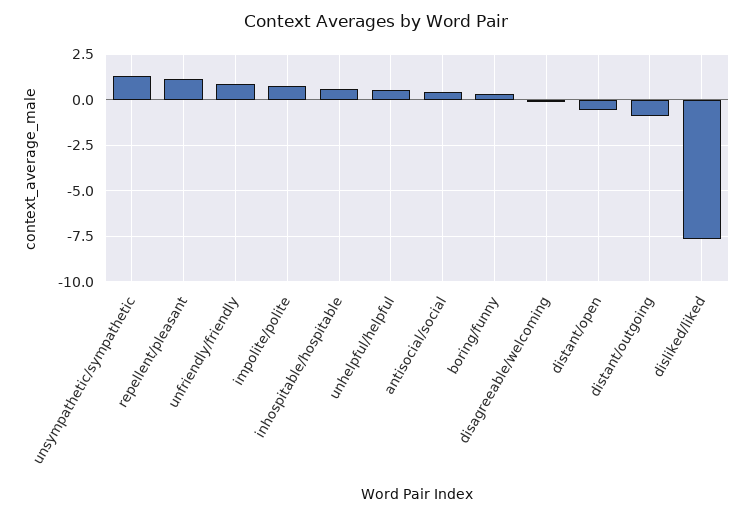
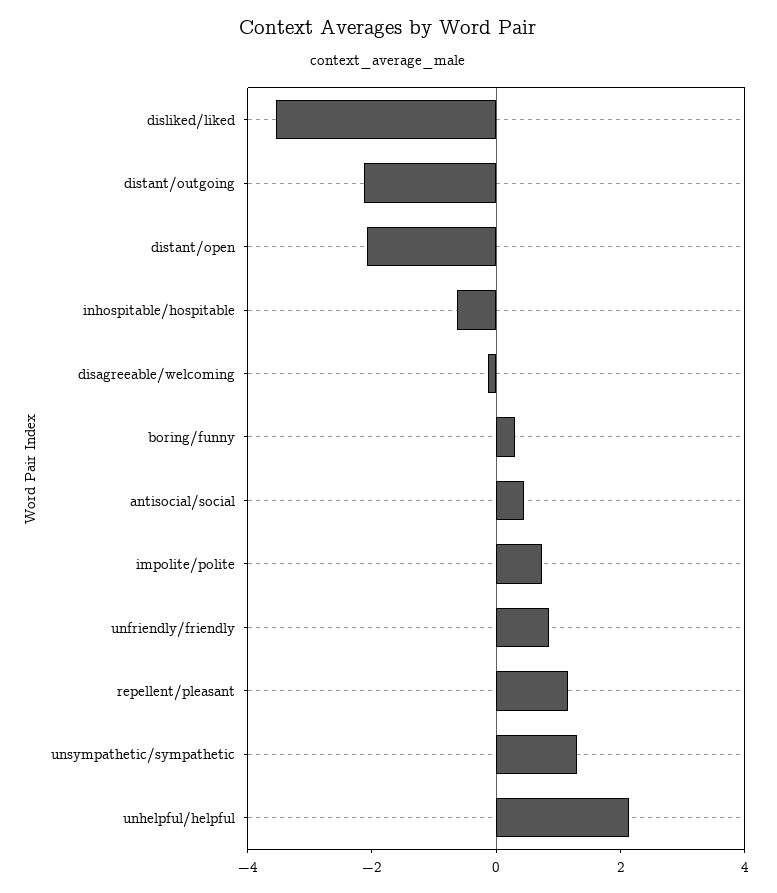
  {
    "unsympathetic/sympathetic": 1.5,
    "repellent/pleasant": 1,
    "unfriendly/friendly": 1,
    "impolite/polite": 0.5,
-   "inhospitable/hospitable": 0.5,
+   "inhospitable/hospitable": -0.5,
-   "unhelpful/helpful": 0.5,
+   "unhelpful/helpful": 2,
    "antisocial/social": 0.5,
    "boring/funny": 0.5,
    "disagreeable/welcoming": 0,
-   "distant/open": -0.5,
+   "distant/open": -2,
-   "distant/outgoing": -1,
+   "distant/outgoing": -2,
-   "disliked/liked": -7.5
+   "disliked/liked": -3.5
  }

